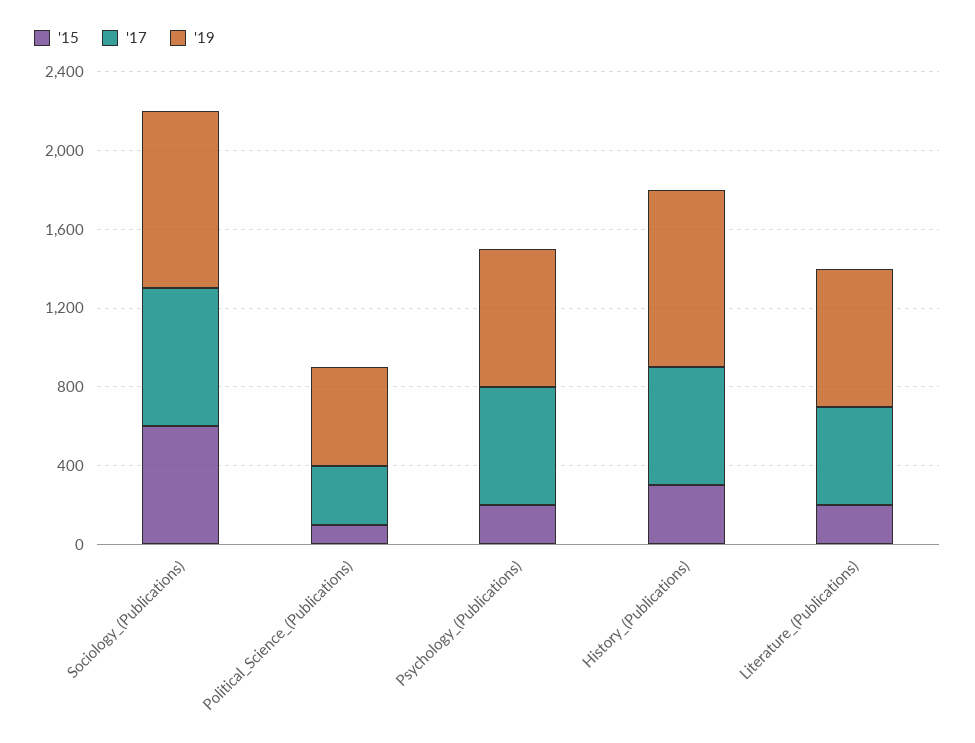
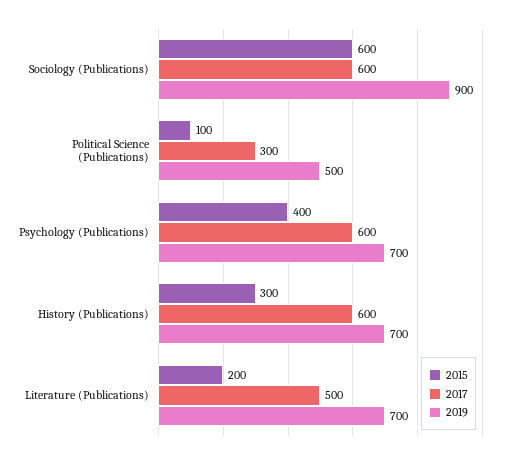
  {
    "'15": {
      "Sociology_(Publications)": 600,
      "Political_Science_(Publications)": 100,
-     "Psychology_(Publications)": 200,
+     "Psychology_(Publications)": 400,
      "History_(Publications)": 300,
      "Literature_(Publications)": 200
    },
    "'17": {
-     "Sociology_(Publications)": 700,
+     "Sociology_(Publications)": 600,
      "Political_Science_(Publications)": 300,
      "Psychology_(Publications)": 600,
      "History_(Publications)": 600,
      "Literature_(Publications)": 500
    },
    "'19": {
      "Sociology_(Publications)": 900,
      "Political_Science_(Publications)": 500,
      "Psychology_(Publications)": 700,
-     "History_(Publications)": 900,
+     "History_(Publications)": 700,
      "Literature_(Publications)": 700
    }
  }

